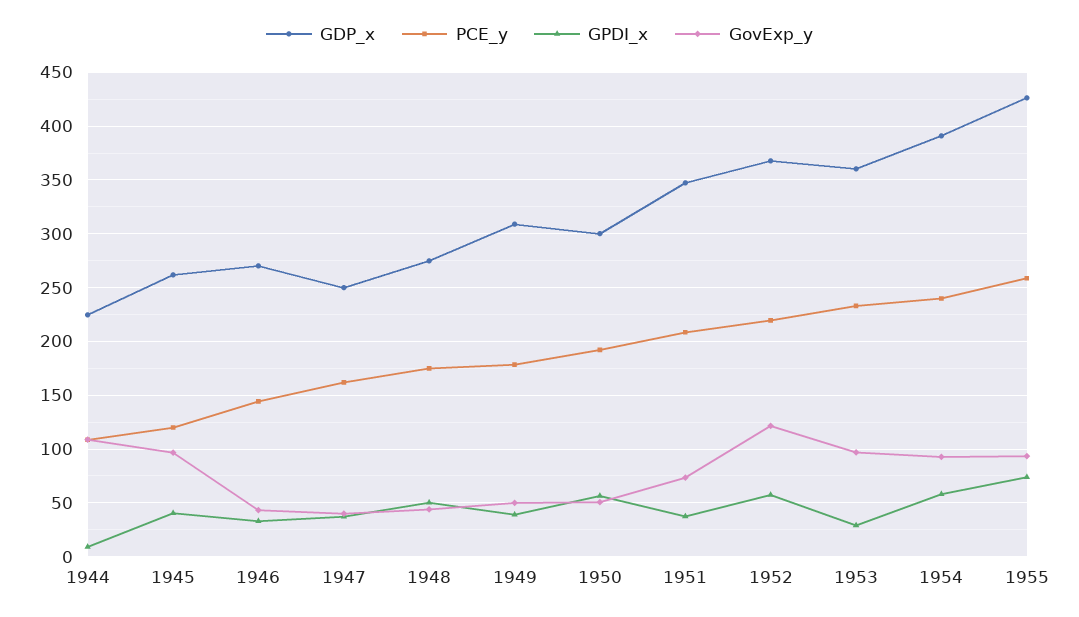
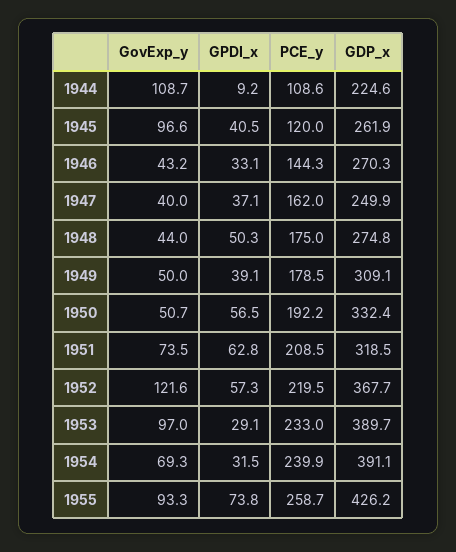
  {
    "GDP_x": {
      "1944": 224.6,
      "1945": 261.9,
      "1946": 270.3,
      "1947": 249.9,
      "1948": 274.8,
      "1949": 309.1,
-     "1950": 300,
+     "1950": 332.4,
-     "1951": 350,
+     "1951": 318.5,
      "1952": 367.7,
-     "1953": 360,
+     "1953": 389.7,
      "1954": 391.1,
      "1955": 426.2
    },
    "PCE_y": {
      "1944": 108.6,
      "1945": 120,
      "1946": 144.3,
      "1947": 162,
      "1948": 175,
      "1949": 178.5,
      "1950": 192.2,
      "1951": 208.5,
      "1952": 219.5,
      "1953": 233,
      "1954": 239.9,
      "1955": 258.7
    },
    "GPDI_x": {
      "1944": 9.2,
      "1945": 40.5,
      "1946": 33.1,
      "1947": 37.1,
      "1948": 50.3,
      "1949": 39.1,
      "1950": 56.5,
-     "1951": 40,
+     "1951": 62.8,
      "1952": 57.3,
      "1953": 29.1,
-     "1954": 60,
+     "1954": 31.5,
      "1955": 73.8
    },
    "GovExp_y": {
      "1944": 108.7,
      "1945": 96.6,
      "1946": 43.2,
      "1947": 40,
      "1948": 44,
      "1949": 50,
      "1950": 50.7,
      "1951": 73.5,
      "1952": 121.6,
      "1953": 97,
-     "1954": 90,
+     "1954": 69.3,
      "1955": 93.3
    }
  }

